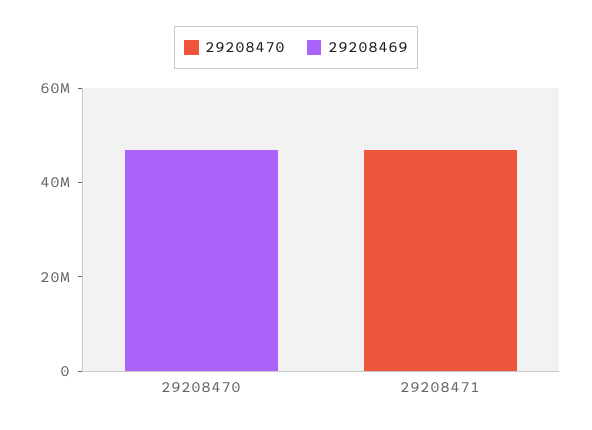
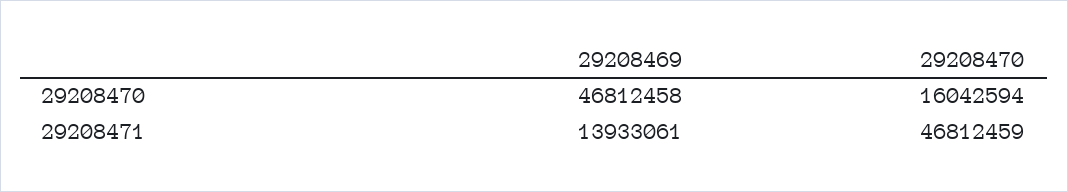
  {
    "29208470": {
-     "29208470": 0,
+     "29208470": 16042594,
      "29208471": 46812459
    },
    "29208469": {
      "29208470": 46812458,
-     "29208471": 0
+     "29208471": 13933061
    }
  }

